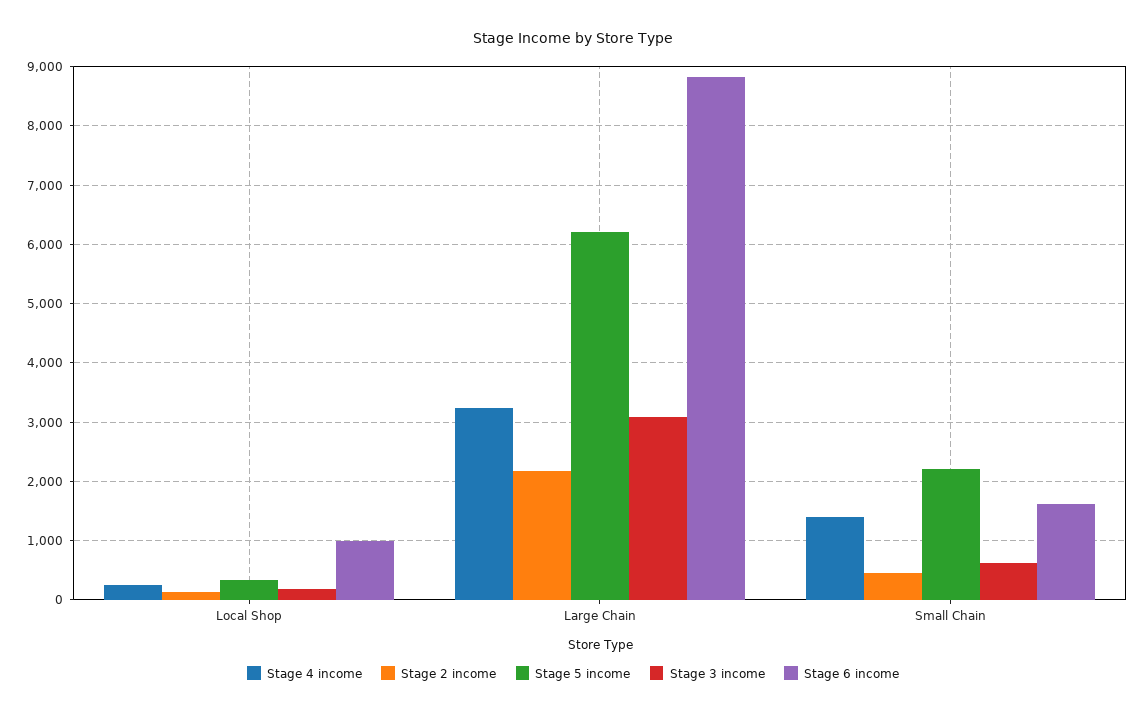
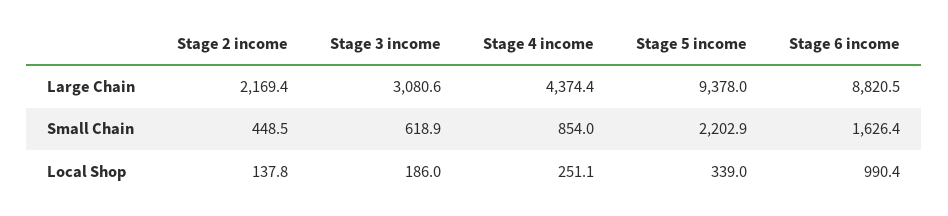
  {
    "Stage 4 income": {
      "Local Shop": 251.1,
-     "Large Chain": 3200,
+     "Large Chain": 4374.4,
-     "Small Chain": 1400
+     "Small Chain": 854
    },
    "Stage 2 income": {
      "Local Shop": 137.8,
      "Large Chain": 2169.4,
      "Small Chain": 448.5
    },
    "Stage 5 income": {
      "Local Shop": 339,
-     "Large Chain": 6200,
+     "Large Chain": 9378,
      "Small Chain": 2202.9
    },
    "Stage 3 income": {
      "Local Shop": 186,
      "Large Chain": 3080.6,
      "Small Chain": 618.9
    },
    "Stage 6 income": {
      "Local Shop": 990.4,
      "Large Chain": 8820.5,
      "Small Chain": 1626.4
    }
  }

